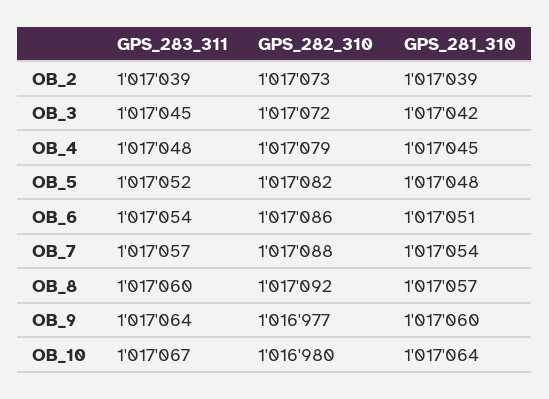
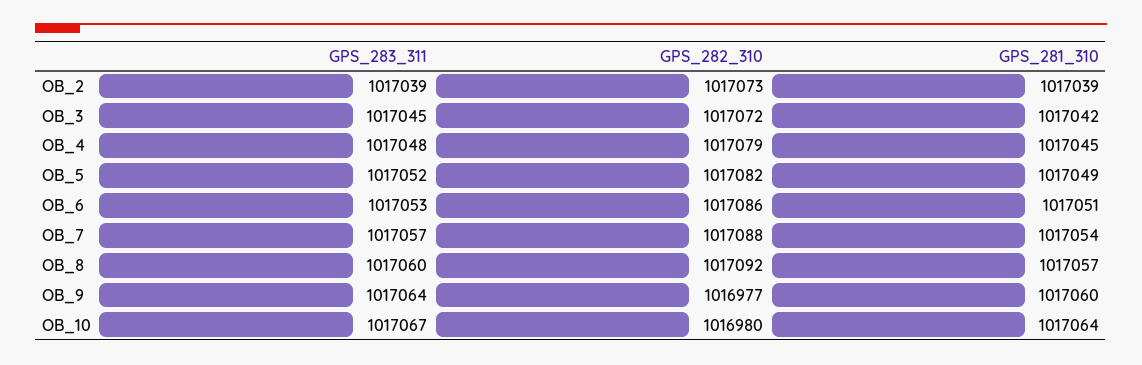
  {
    "GPS_283_311": {
      "OB_2": 1017039,
      "OB_3": 1017045,
      "OB_4": 1017048,
      "OB_5": 1017052,
-     "OB_6": 1017054,
+     "OB_6": 1017053,
      "OB_7": 1017057,
      "OB_8": 1017060,
      "OB_9": 1017064,
      "OB_10": 1017067
    },
    "GPS_282_310": {
      "OB_2": 1017073,
      "OB_3": 1017072,
      "OB_4": 1017079,
      "OB_5": 1017082,
      "OB_6": 1017086,
      "OB_7": 1017088,
      "OB_8": 1017092,
      "OB_9": 1016977,
      "OB_10": 1016980
    },
    "GPS_281_310": {
      "OB_2": 1017039,
      "OB_3": 1017042,
      "OB_4": 1017045,
-     "OB_5": 1017048,
+     "OB_5": 1017049,
      "OB_6": 1017051,
      "OB_7": 1017054,
      "OB_8": 1017057,
      "OB_9": 1017060,
      "OB_10": 1017064
    }
  }

